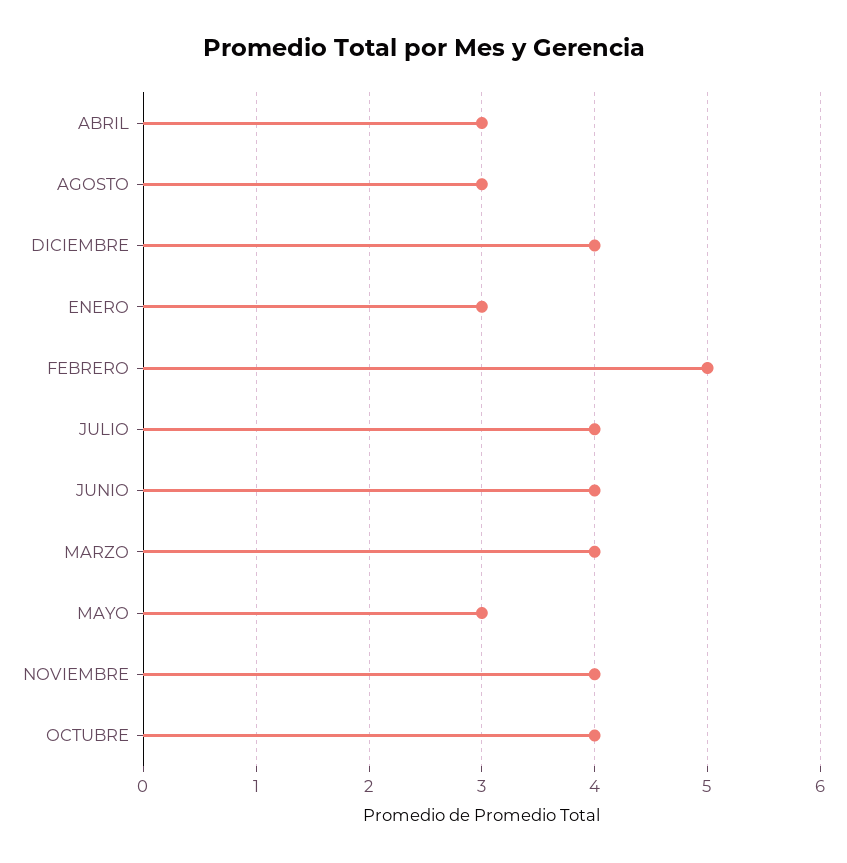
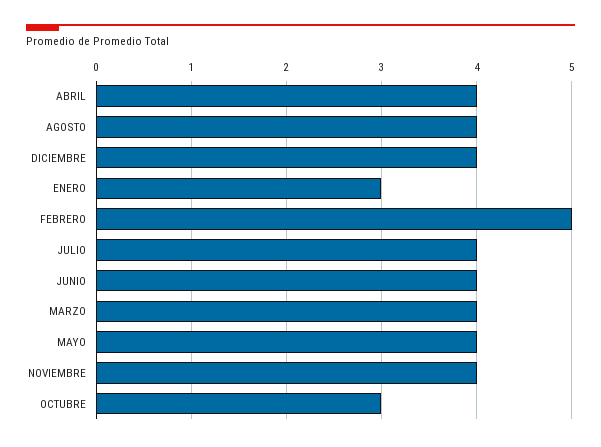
  {
-   "ABRIL": 3,
+   "ABRIL": 4,
-   "AGOSTO": 3,
+   "AGOSTO": 4,
    "DICIEMBRE": 4,
    "ENERO": 3,
    "FEBRERO": 5,
    "JULIO": 4,
    "JUNIO": 4,
    "MARZO": 4,
-   "MAYO": 3,
+   "MAYO": 4,
    "NOVIEMBRE": 4,
-   "OCTUBRE": 4
+   "OCTUBRE": 3
  }

